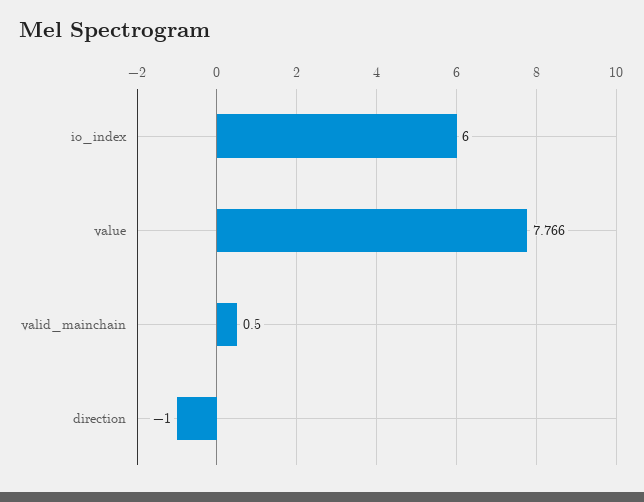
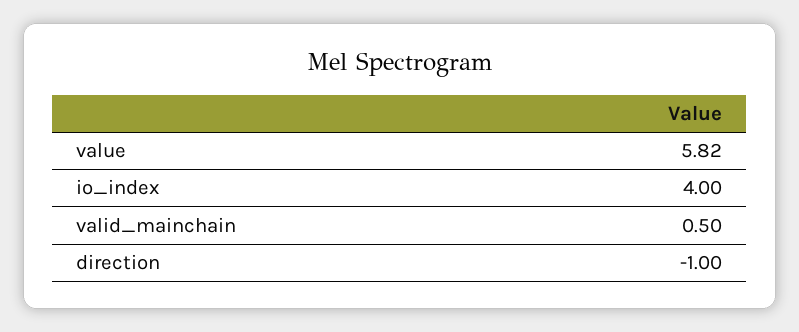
  {
-   "io_index": 6,
+   "io_index": 4,
-   "value": 7.766,
+   "value": 5.82,
    "valid_mainchain": 0.5,
    "direction": -1
  }

